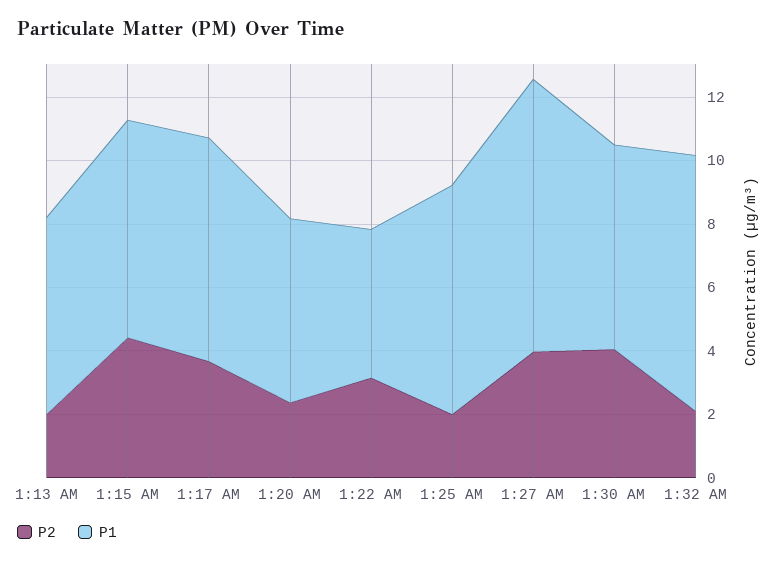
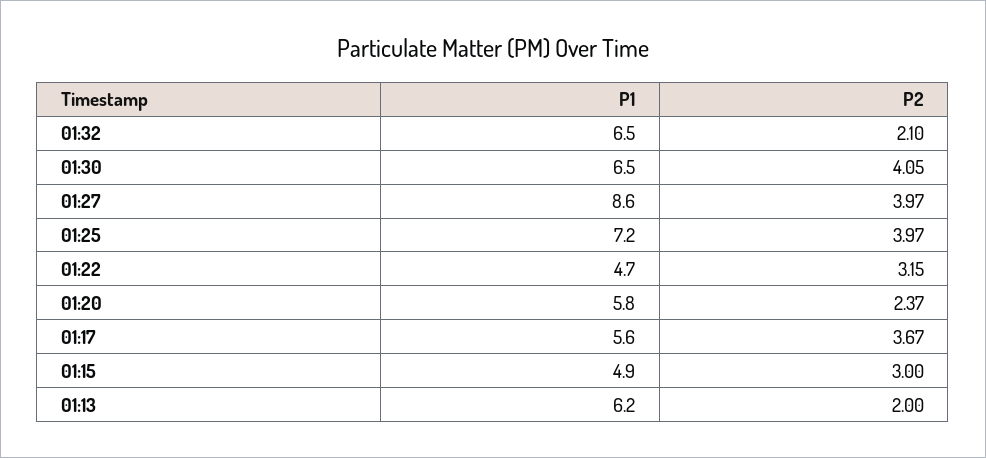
  {
    "P2": {
      "1:13 AM": 2,
-     "1:15 AM": 4.5,
+     "1:15 AM": 3,
      "1:17 AM": 3.67,
      "1:20 AM": 2.37,
      "1:22 AM": 3.15,
-     "1:25 AM": 2,
+     "1:25 AM": 3.97,
      "1:27 AM": 3.97,
      "1:30 AM": 4.05,
      "1:32 AM": 2.1
    },
    "P1": {
      "1:13 AM": 6.2,
-     "1:15 AM": 7,
+     "1:15 AM": 4.9,
-     "1:17 AM": 7,
+     "1:17 AM": 5.6,
      "1:20 AM": 5.8,
      "1:22 AM": 4.7,
      "1:25 AM": 7.2,
      "1:27 AM": 8.6,
      "1:30 AM": 6.5,
-     "1:32 AM": 8
+     "1:32 AM": 6.5
    }
  }

